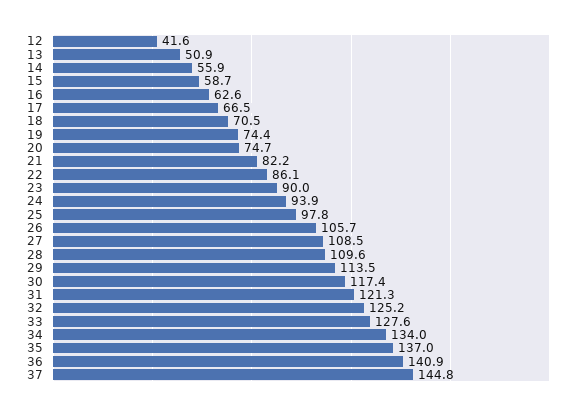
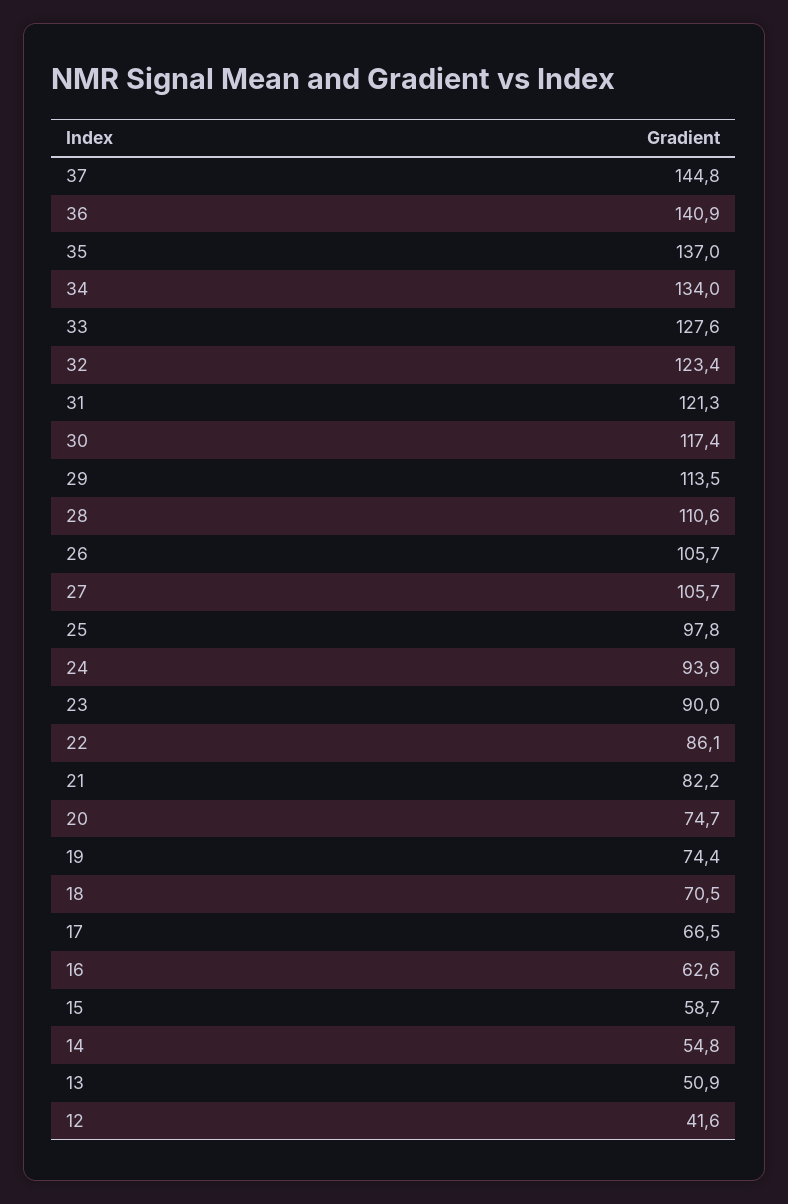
  {
    "12": 41.6,
    "13": 50.9,
-   "14": 55.9,
+   "14": 54.8,
    "15": 58.7,
    "16": 62.6,
    "17": 66.5,
    "18": 70.5,
    "19": 74.4,
    "20": 74.7,
    "21": 82.2,
    "22": 86.1,
    "23": 90,
    "24": 93.9,
    "25": 97.8,
    "26": 105.7,
-   "27": 108.5,
+   "27": 105.7,
-   "28": 109.6,
+   "28": 110.6,
    "29": 113.5,
    "30": 117.4,
    "31": 121.3,
-   "32": 125.2,
+   "32": 123.4,
    "33": 127.6,
    "34": 134,
    "35": 137,
    "36": 140.9,
    "37": 144.8
  }

